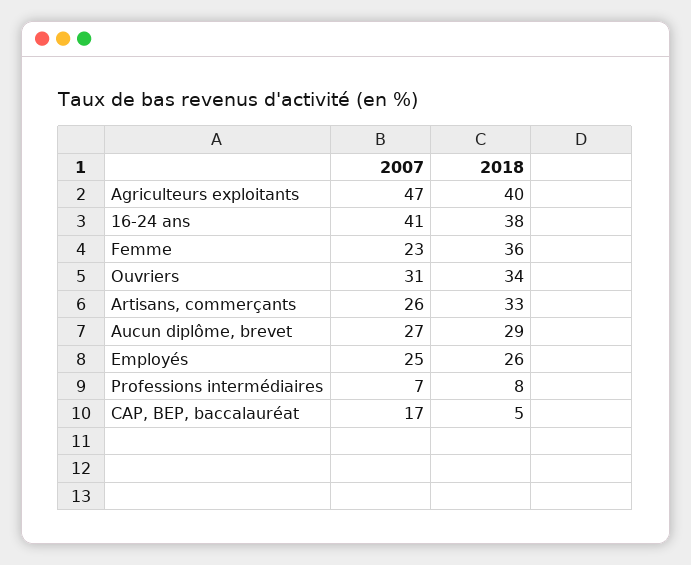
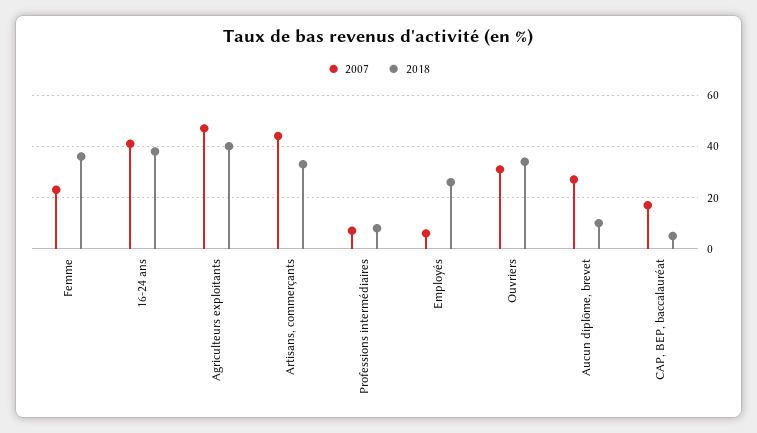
  {
    "2007": {
      "Agriculteurs exploitants": 47,
      "16-24 ans": 41,
      "Femme": 23,
      "Ouvriers": 31,
-     "Artisans, commerçants": 26,
+     "Artisans, commerçants": 45,
      "Aucun diplôme, brevet": 27,
-     "Employés": 25,
+     "Employés": 5,
      "Professions intermédiaires": 7,
      "CAP, BEP, baccalauréat": 17
    },
    "2018": {
      "Agriculteurs exploitants": 40,
      "16-24 ans": 38,
      "Femme": 36,
      "Ouvriers": 34,
      "Artisans, commerçants": 33,
-     "Aucun diplôme, brevet": 29,
+     "Aucun diplôme, brevet": 10,
      "Employés": 26,
      "Professions intermédiaires": 8,
      "CAP, BEP, baccalauréat": 5
    }
  }

